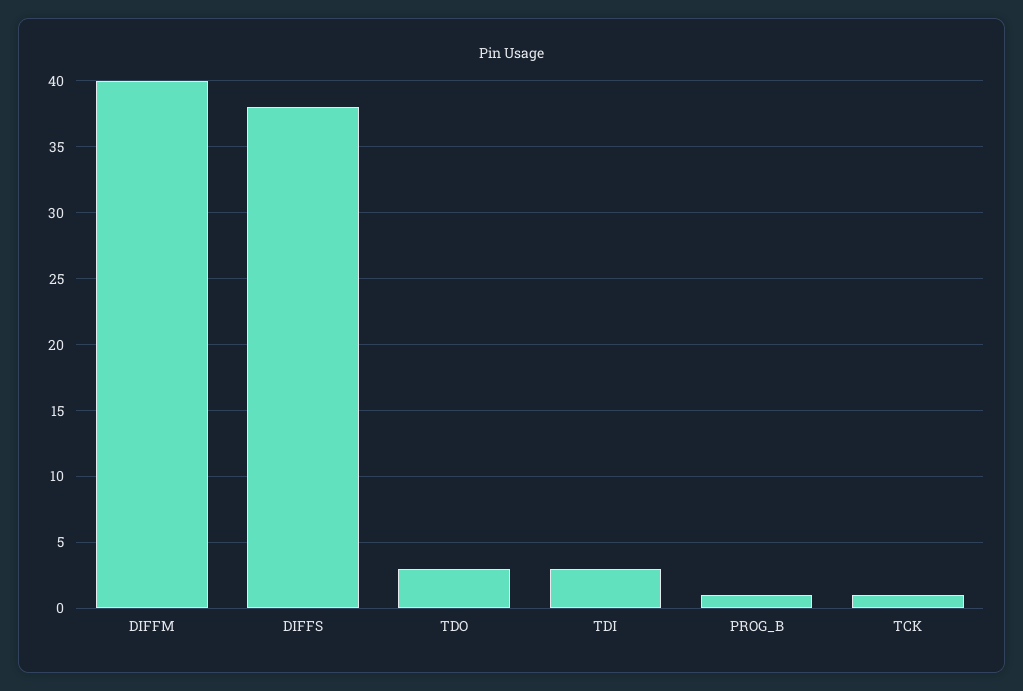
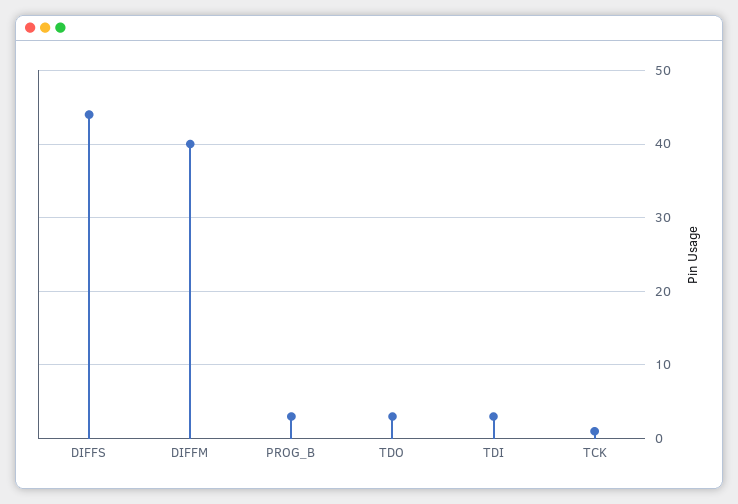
  {
    "DIFFM": 40,
-   "DIFFS": 38,
+   "DIFFS": 44,
    "TDO": 3,
    "TDI": 3,
-   "PROG_B": 1,
+   "PROG_B": 3,
    "TCK": 1
  }

